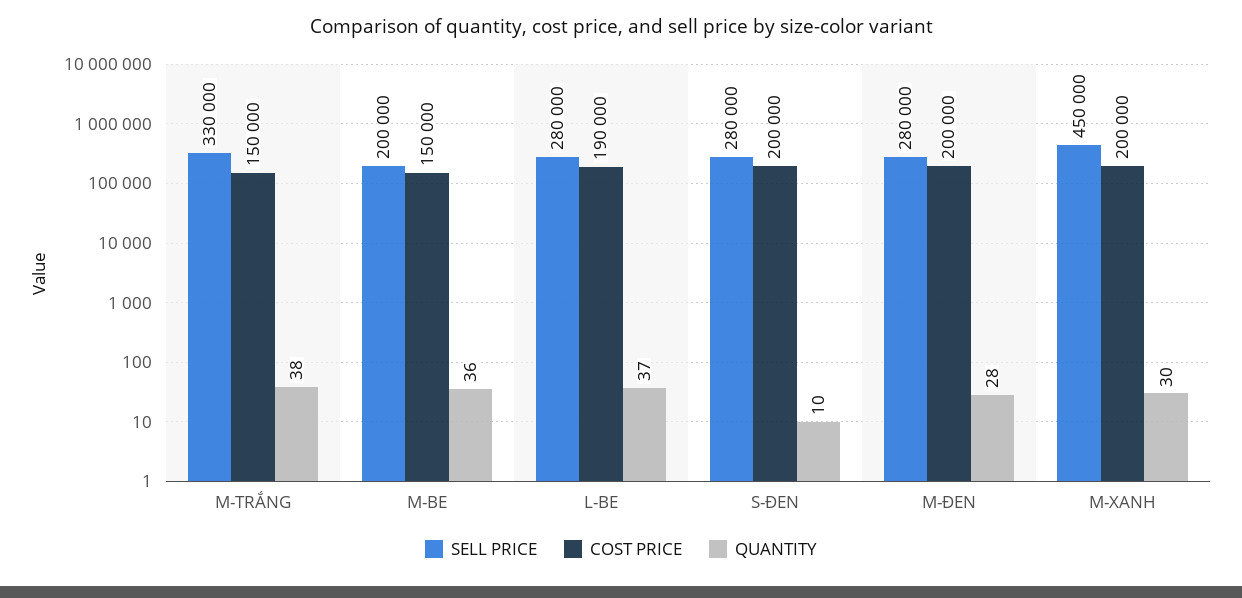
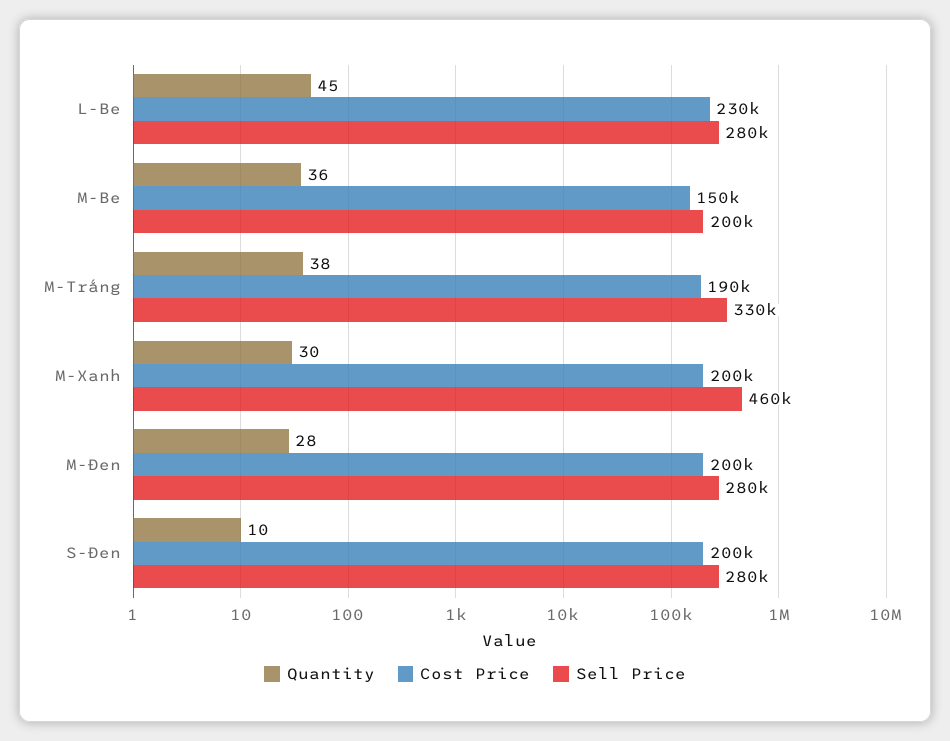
  {
    "SELL PRICE": {
      "M-TRẮNG": 330000,
      "M-BE": 200000,
      "L-BE": 280000,
      "S-ĐEN": 280000,
      "M-ĐEN": 280000,
-     "M-XANH": 450000
+     "M-XANH": 460000
    },
    "COST PRICE": {
-     "M-TRẮNG": 150000,
+     "M-TRẮNG": 190000,
      "M-BE": 150000,
-     "L-BE": 190000,
+     "L-BE": 230000,
      "S-ĐEN": 200000,
      "M-ĐEN": 200000,
      "M-XANH": 200000
    },
    "QUANTITY": {
      "M-TRẮNG": 38,
      "M-BE": 36,
-     "L-BE": 37,
+     "L-BE": 45,
      "S-ĐEN": 10,
      "M-ĐEN": 28,
      "M-XANH": 30
    }
  }

